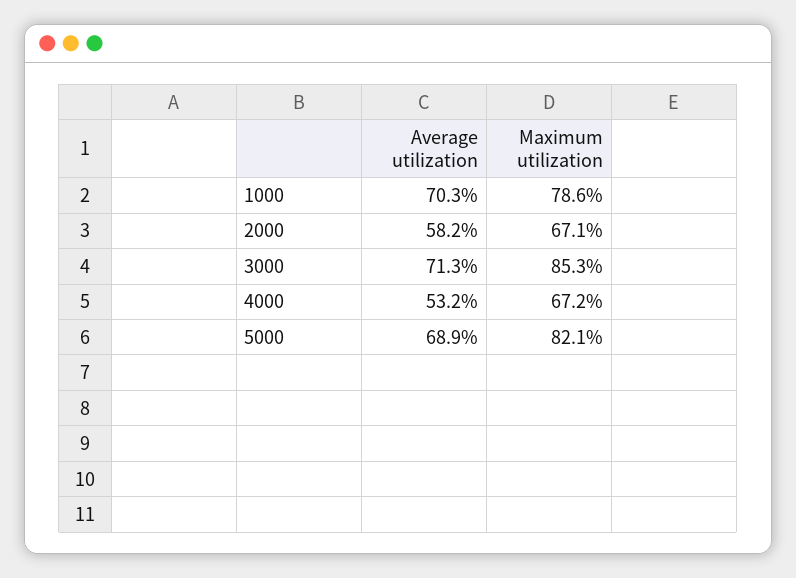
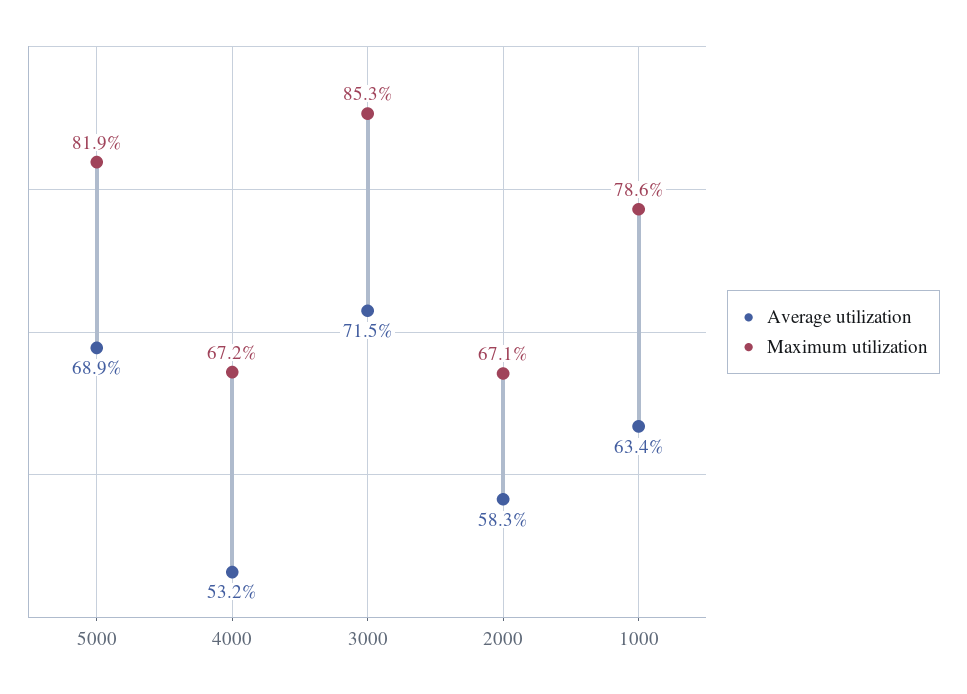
  {
    "Average utilization": {
-     "1000": 70.3,
+     "1000": 63.4,
-     "2000": 58.2,
+     "2000": 58.3,
-     "3000": 71.3,
+     "3000": 71.5,
      "4000": 53.2,
      "5000": 68.9
    },
    "Maximum utilization": {
      "1000": 78.6,
      "2000": 67.1,
      "3000": 85.3,
      "4000": 67.2,
-     "5000": 82.1
+     "5000": 81.9
    }
  }

